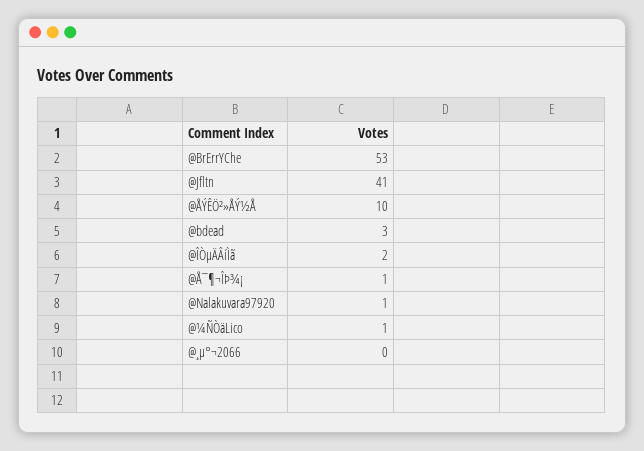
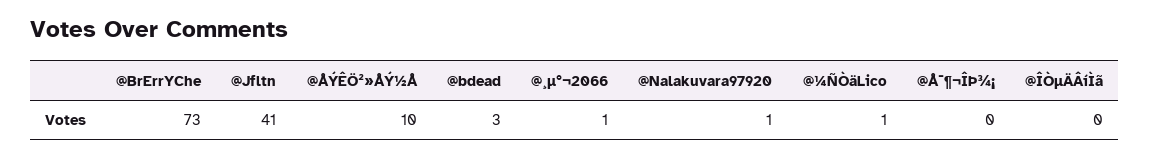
  {
-   "@BrErrYChe": 53,
+   "@BrErrYChe": 73,
    "@Jfltn": 41,
    "@ÅÝÊÖ²»ÅÝ½Å": 10,
    "@bdead": 3,
-   "@ÎÒµÄÂíÌã": 2,
+   "@ÎÒµÄÂíÌã": 0,
-   "@Å¯¶¬ÎÞ¾¡": 1,
+   "@Å¯¶¬ÎÞ¾¡": 0,
    "@Nalakuvara97920": 1,
    "@¼ÑÒäLico": 1,
-   "@¸µ°¬2066": 0
+   "@¸µ°¬2066": 1
  }

